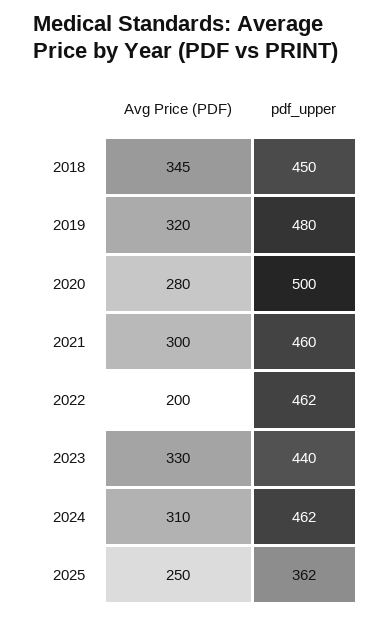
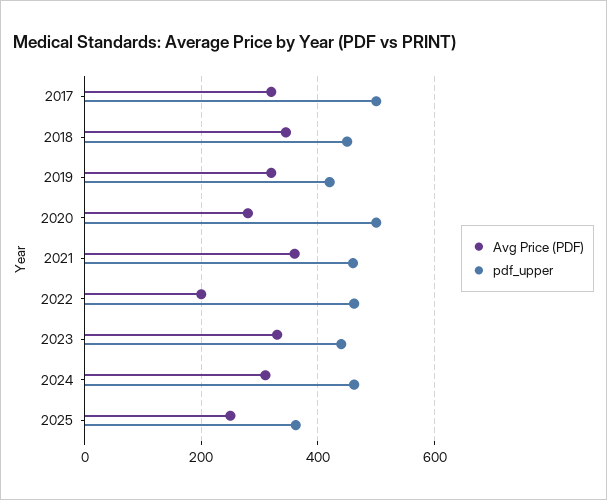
  {
    "Avg Price (PDF)": {
      "2018": 345,
      "2019": 320,
      "2020": 280,
-     "2021": 300,
+     "2021": 360,
      "2022": 200,
      "2023": 330,
      "2024": 310,
-     "2025": 250
+     "2025": 250,
+     "2017": 320
    },
    "pdf_upper": {
      "2018": 450,
-     "2019": 480,
+     "2019": 420,
      "2020": 500,
      "2021": 460,
      "2022": 462,
      "2023": 440,
      "2024": 462,
-     "2025": 362
+     "2025": 362,
+     "2017": 500
    }
  }

